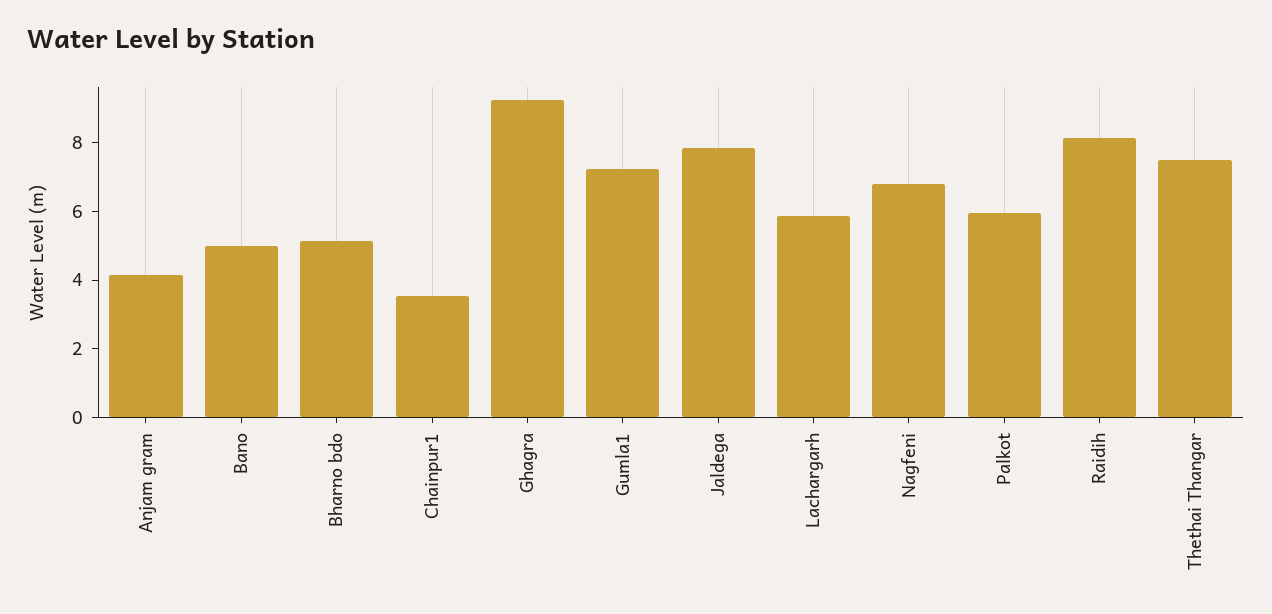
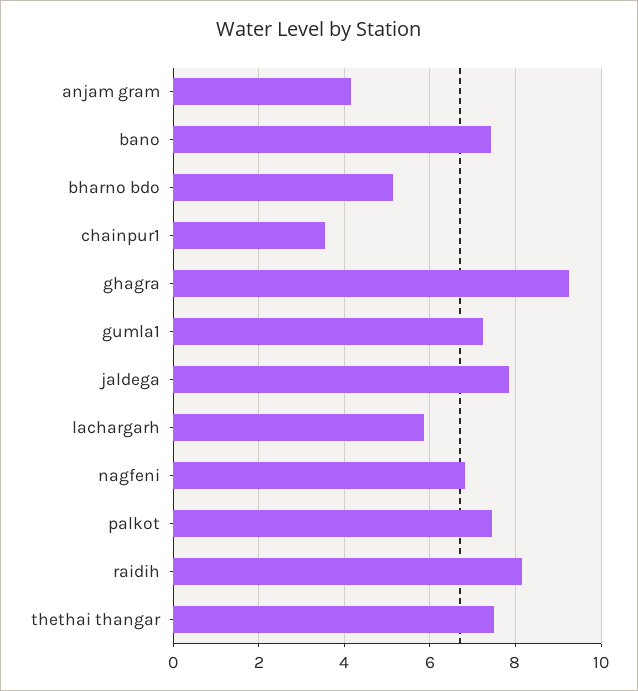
  {
    "Anjam gram": 4.2,
-   "Bano": 5,
+   "Bano": 7.4,
    "Bharno bdo": 5.2,
    "Chainpur1": 3.6,
    "Ghagra": 9.2,
    "Gumla1": 7.2,
    "Jaldega": 7.8,
    "Lachargarh": 5.8,
    "Nagfeni": 6.8,
-   "Palkot": 6,
+   "Palkot": 7.4,
    "Raidih": 8.2,
    "Thethai Thangar": 7.4
  }

